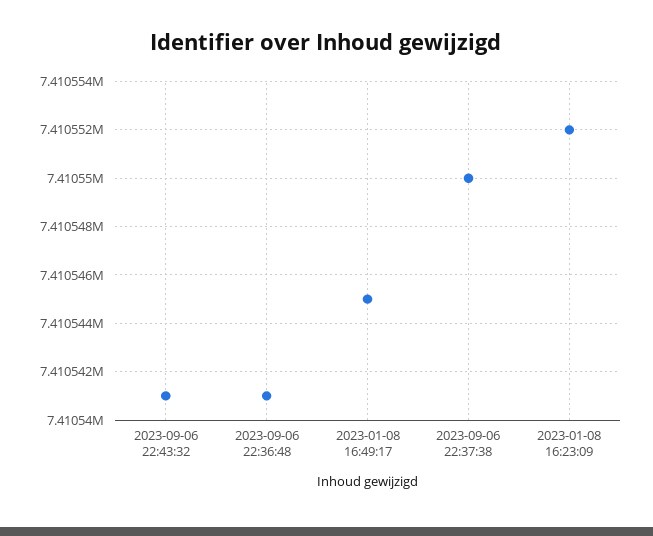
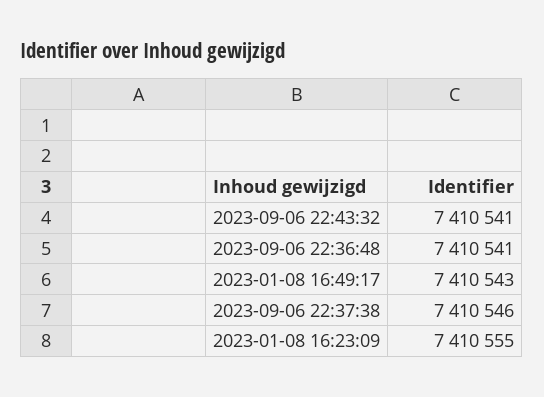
  {
    "2023-09-06 22:43:32": 7410541,
    "2023-09-06 22:36:48": 7410541,
-   "2023-01-08 16:49:17": 7410545,
+   "2023-01-08 16:49:17": 7410543,
-   "2023-09-06 22:37:38": 7410550,
+   "2023-09-06 22:37:38": 7410546,
-   "2023-01-08 16:23:09": 7410552
+   "2023-01-08 16:23:09": 7410555
  }

